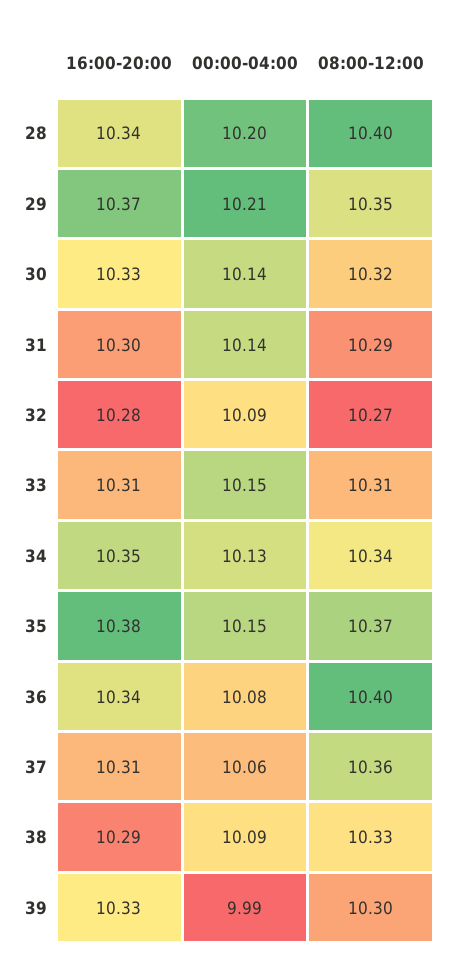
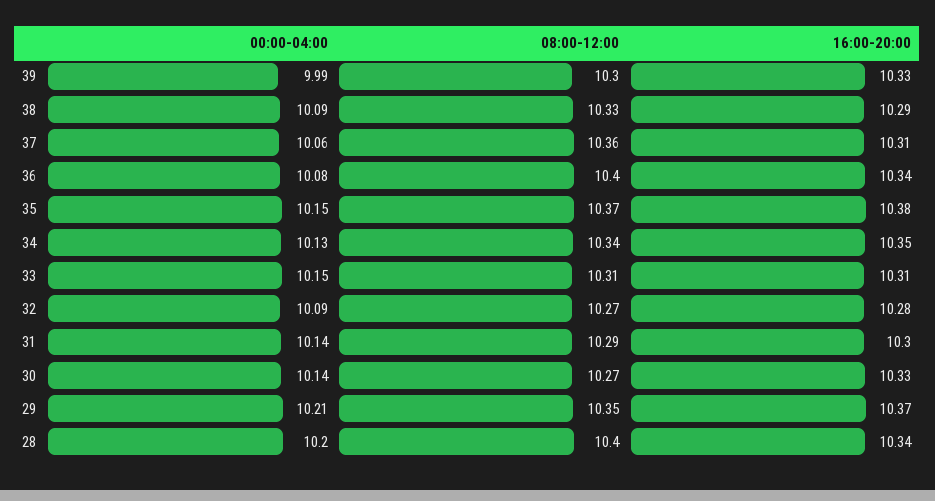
  {
    "16:00-20:00": {
      "28": 10.34,
      "29": 10.37,
      "30": 10.33,
      "31": 10.3,
      "32": 10.28,
      "33": 10.31,
      "34": 10.35,
      "35": 10.38,
      "36": 10.34,
      "37": 10.31,
      "38": 10.29,
      "39": 10.33
    },
    "00:00-04:00": {
      "28": 10.2,
      "29": 10.21,
      "30": 10.14,
      "31": 10.14,
      "32": 10.09,
      "33": 10.15,
      "34": 10.13,
      "35": 10.15,
      "36": 10.08,
      "37": 10.06,
      "38": 10.09,
      "39": 9.99
    },
    "08:00-12:00": {
      "28": 10.4,
      "29": 10.35,
-     "30": 10.32,
+     "30": 10.27,
      "31": 10.29,
      "32": 10.27,
      "33": 10.31,
      "34": 10.34,
      "35": 10.37,
      "36": 10.4,
      "37": 10.36,
      "38": 10.33,
      "39": 10.3
    }
  }

